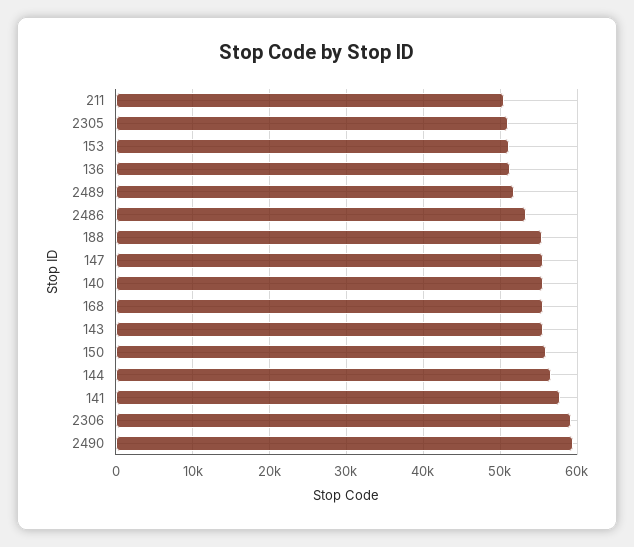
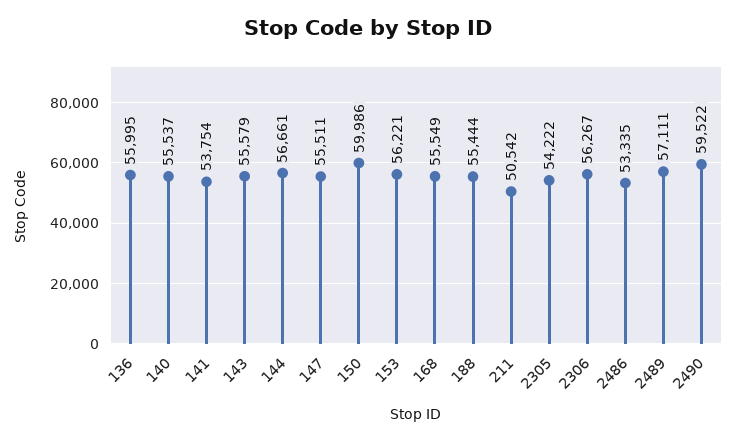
  {
    "211": 50542,
-   "2305": 51000,
+   "2305": 54222,
-   "153": 51000,
+   "153": 56221,
-   "136": 51000,
+   "136": 55995,
-   "2489": 52000,
+   "2489": 57111,
    "2486": 53335,
    "188": 55444,
    "147": 55511,
    "140": 55537,
    "168": 55549,
    "143": 55579,
-   "150": 56000,
+   "150": 59986,
    "144": 56661,
-   "141": 58000,
+   "141": 53754,
-   "2306": 59000,
+   "2306": 56267,
    "2490": 59522
  }

